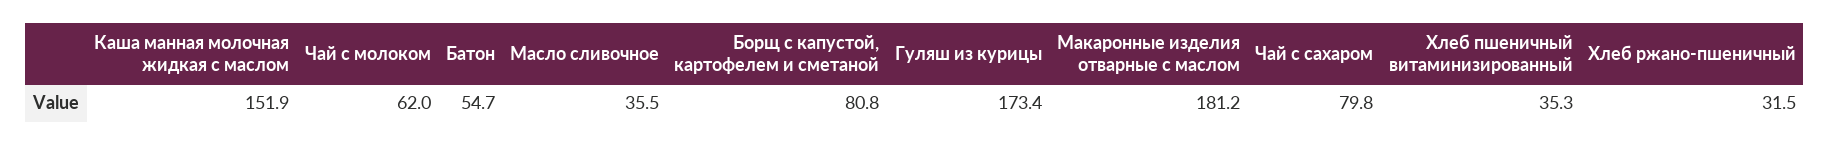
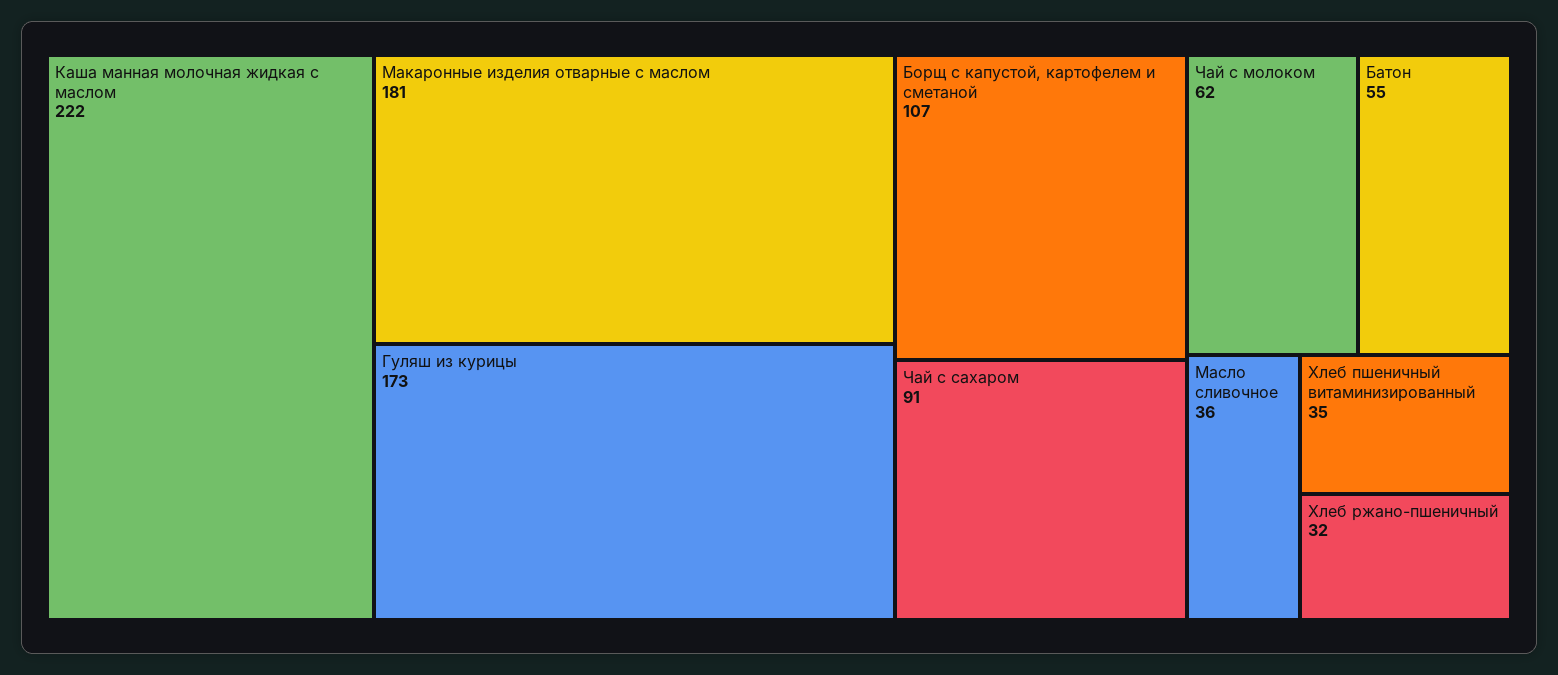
  {
-   "Каша манная молочная жидкая с маслом": 151.9,
+   "Каша манная молочная жидкая с маслом": 222,
    "Чай с молоком": 62,
    "Батон": 54.7,
    "Масло сливочное": 35.5,
-   "Борщ с капустой, картофелем и сметаной": 80.8,
+   "Борщ с капустой, картофелем и сметаной": 107,
    "Гуляш из курицы": 173.4,
    "Макаронные изделия отварные с маслом": 181.2,
-   "Чай с сахаром": 79.8,
+   "Чай с сахаром": 91,
    "Хлеб пшеничный витаминизированный": 35.3,
    "Хлеб ржано-пшеничный": 31.5
  }

